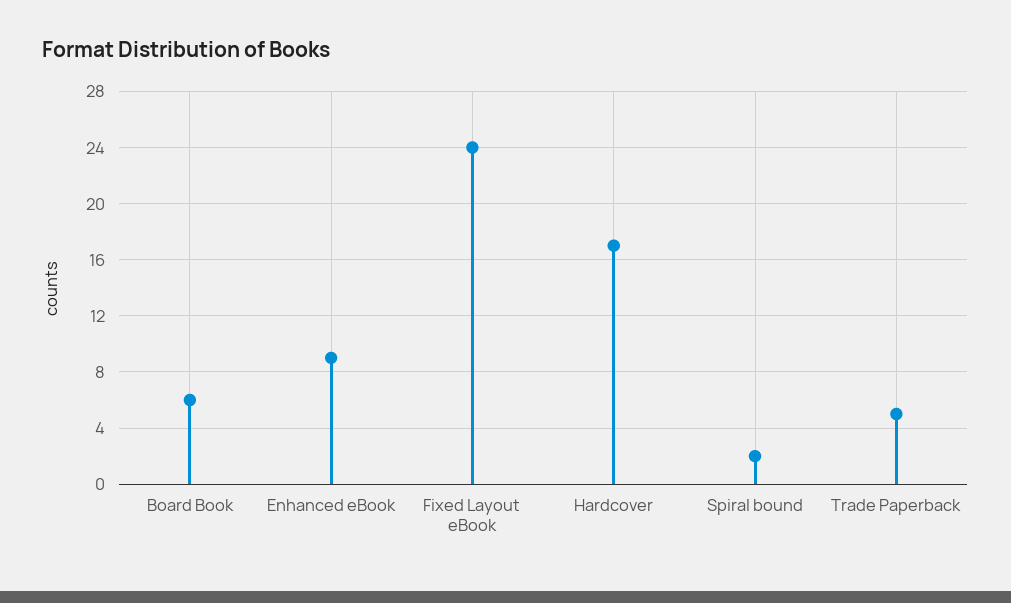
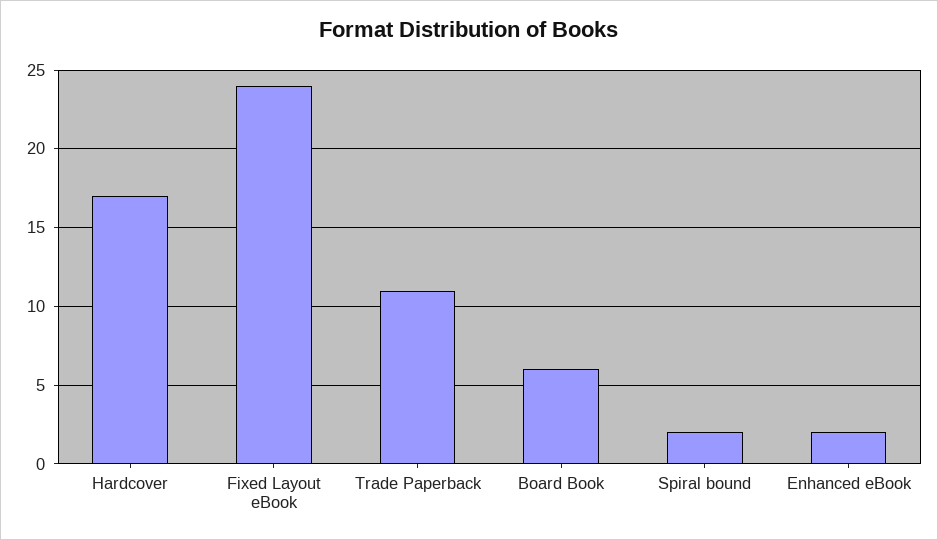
  {
    "Board Book": 6,
-   "Enhanced eBook": 9,
+   "Enhanced eBook": 2,
    "Fixed Layout eBook": 24,
    "Hardcover": 17,
    "Spiral bound": 2,
-   "Trade Paperback": 5
+   "Trade Paperback": 11
  }

